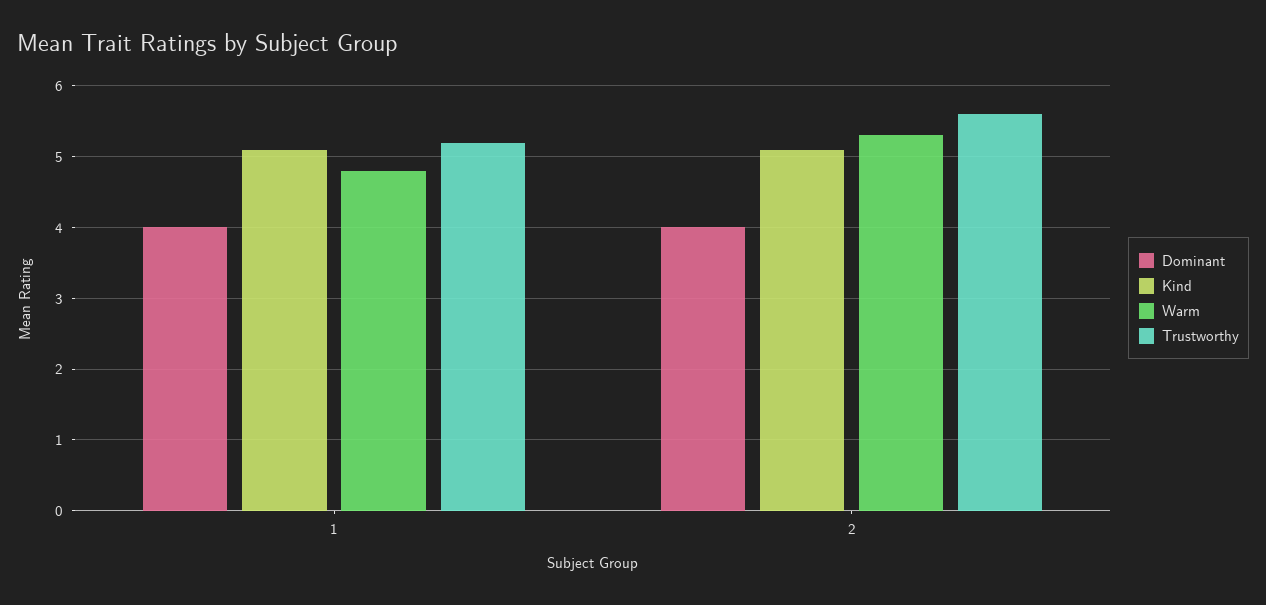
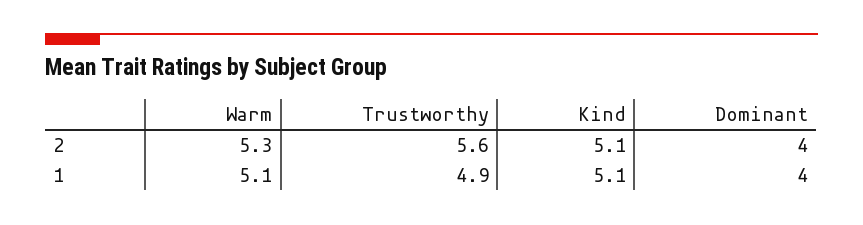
  {
    "Dominant": {
      "1": 4,
      "2": 4
    },
    "Kind": {
      "1": 5.1,
      "2": 5.1
    },
    "Warm": {
-     "1": 4.8,
+     "1": 5.1,
      "2": 5.3
    },
    "Trustworthy": {
-     "1": 5.2,
+     "1": 4.9,
      "2": 5.6
    }
  }

